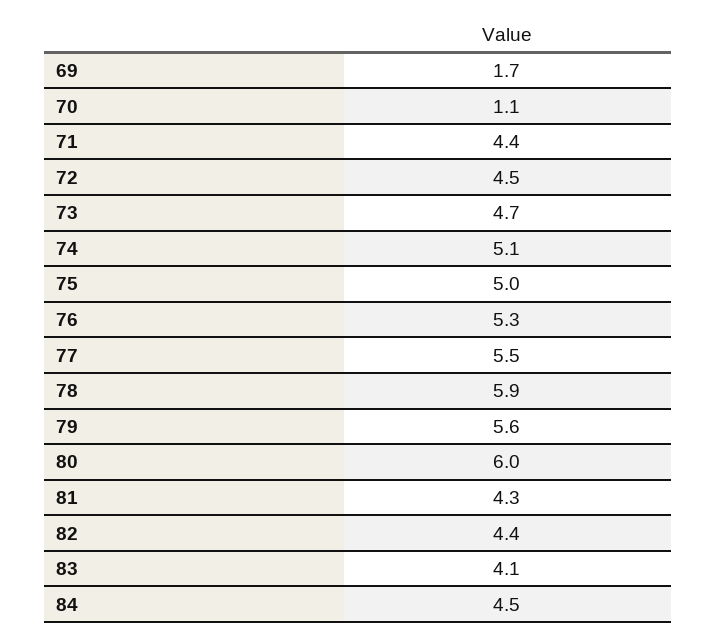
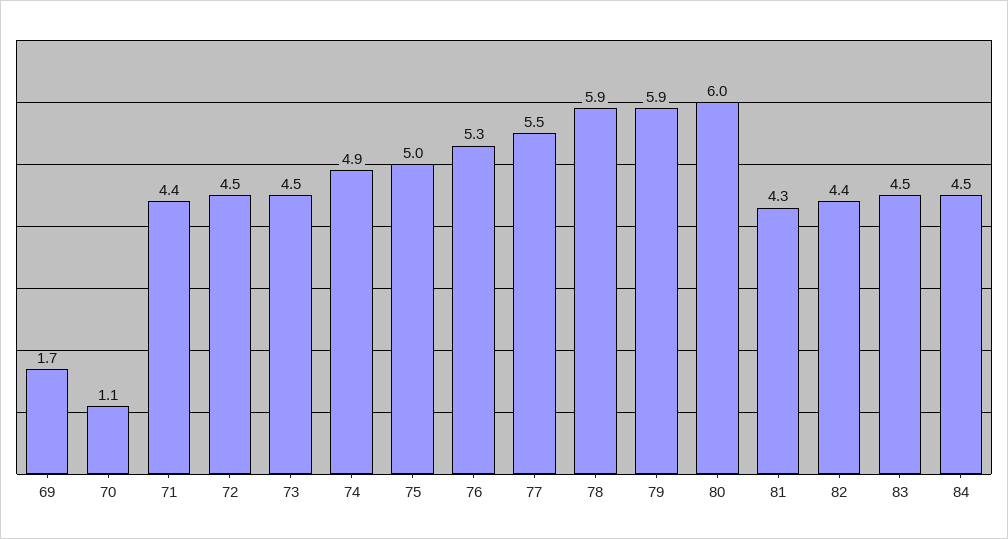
  {
    "69": 1.7,
    "70": 1.1,
    "71": 4.4,
    "72": 4.5,
-   "73": 4.7,
+   "73": 4.5,
-   "74": 5.1,
+   "74": 4.9,
    "75": 5,
    "76": 5.3,
    "77": 5.5,
    "78": 5.9,
-   "79": 5.6,
+   "79": 5.9,
    "80": 6,
    "81": 4.3,
    "82": 4.4,
-   "83": 4.1,
+   "83": 4.5,
    "84": 4.5
  }

